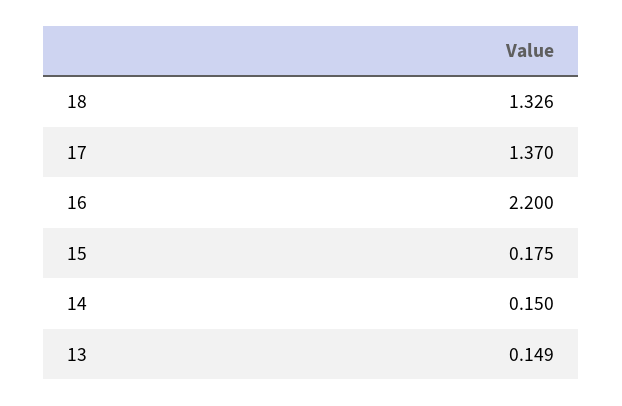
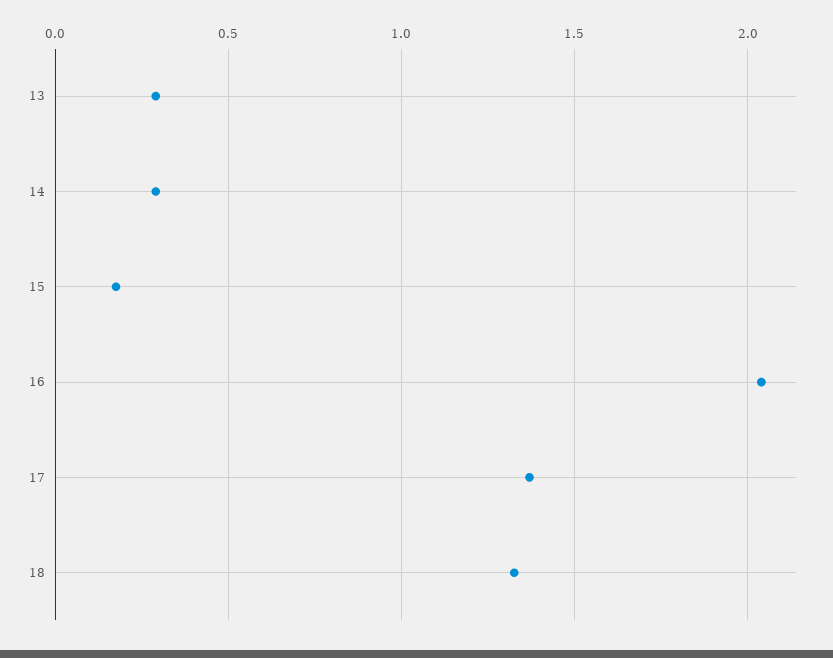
  {
    "18": 1.326,
    "17": 1.37,
-   "16": 2.2,
+   "16": 2.05,
    "15": 0.175,
-   "14": 0.15,
+   "14": 0.3,
-   "13": 0.149
+   "13": 0.3
  }

